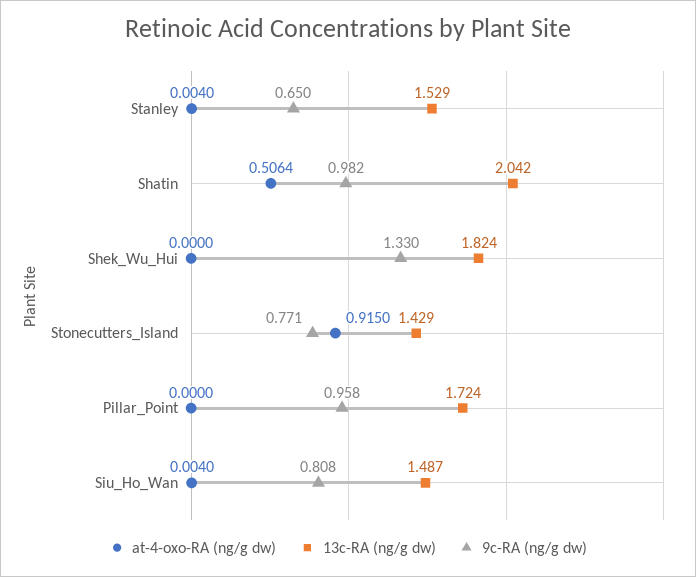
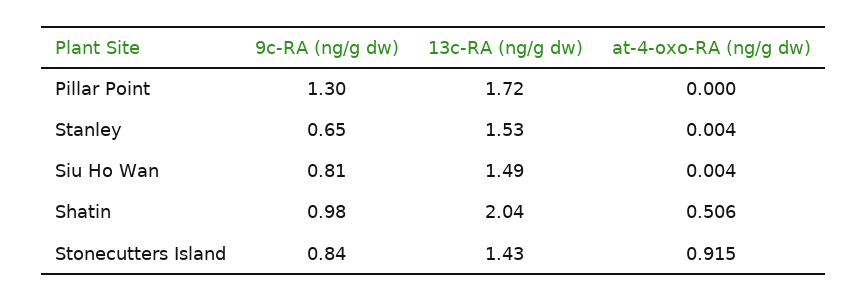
  {
    "at-4-oxo-RA (ng/g dw)": {
      "Stanley": 0.004,
      "Shatin": 0.5064,
-     "Shek_Wu_Hui": 0,
      "Stonecutters_Island": 0.915,
      "Pillar_Point": 0,
      "Siu_Ho_Wan": 0.004
    },
    "13c-RA (ng/g dw)": {
      "Stanley": 1.529,
      "Shatin": 2.042,
-     "Shek_Wu_Hui": 1.824,
      "Stonecutters_Island": 1.429,
      "Pillar_Point": 1.724,
      "Siu_Ho_Wan": 1.487
    },
    "9c-RA (ng/g dw)": {
      "Stanley": 0.65,
      "Shatin": 0.982,
-     "Shek_Wu_Hui": 1.33,
-     "Stonecutters_Island": 0.771,
+     "Stonecutters_Island": 0.84,
-     "Pillar_Point": 0.958,
+     "Pillar_Point": 1.3,
      "Siu_Ho_Wan": 0.808
    }
  }

